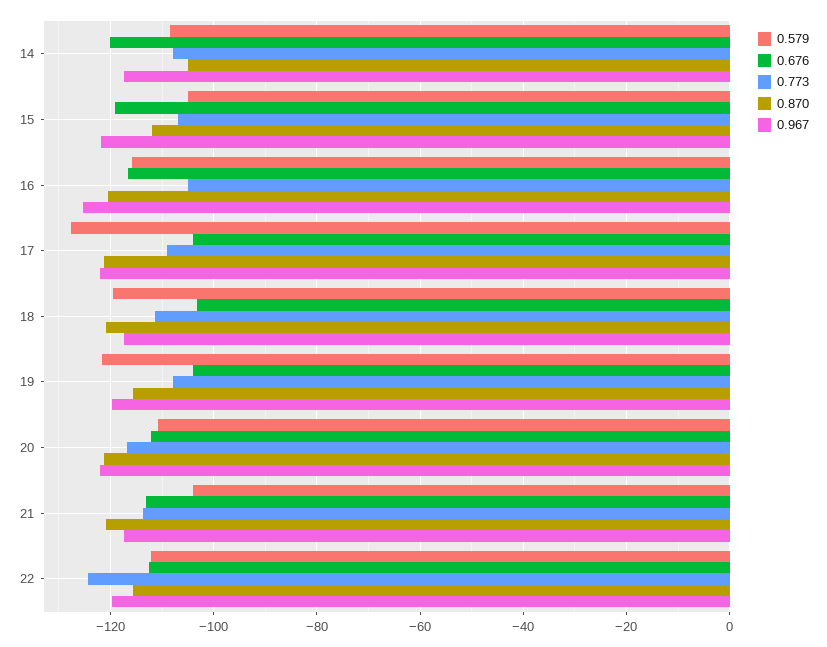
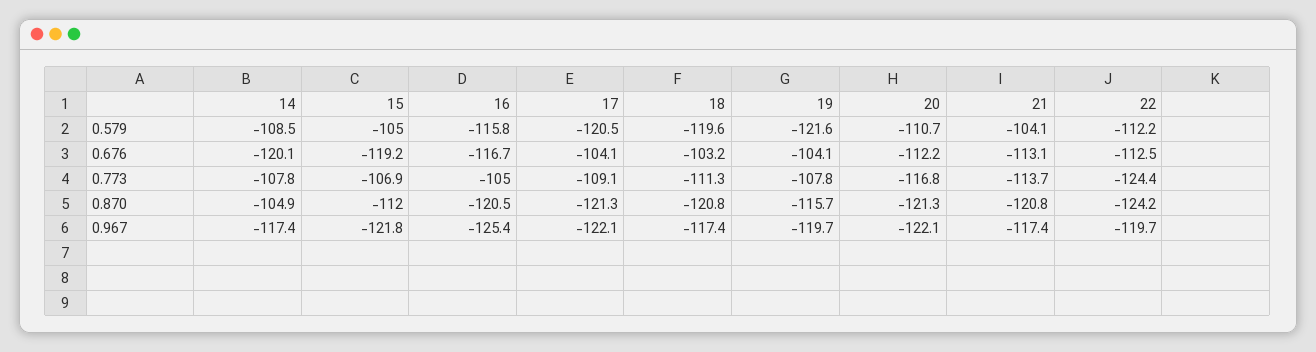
  {
    "0.579": {
      "14": -108.5,
      "15": -105,
      "16": -115.8,
-     "17": -128,
+     "17": -120.5,
      "18": -119.6,
      "19": -121.6,
      "20": -110.7,
      "21": -104.1,
      "22": -112.2
    },
    "0.676": {
      "14": -120.1,
      "15": -119.2,
      "16": -116.7,
      "17": -104.1,
      "18": -103.2,
      "19": -104.1,
      "20": -112.2,
      "21": -113.1,
      "22": -112.5
    },
    "0.773": {
      "14": -107.8,
      "15": -106.9,
      "16": -105,
      "17": -109.1,
      "18": -111.3,
      "19": -107.8,
      "20": -116.8,
      "21": -113.7,
      "22": -124.4
    },
    "0.870": {
      "14": -104.9,
      "15": -112,
      "16": -120.5,
      "17": -121.3,
      "18": -120.8,
      "19": -115.7,
      "20": -121.3,
      "21": -120.8,
-     "22": -116
+     "22": -124.2
    },
    "0.967": {
      "14": -117.4,
      "15": -121.8,
      "16": -125.4,
      "17": -122.1,
      "18": -117.4,
      "19": -119.7,
      "20": -122.1,
      "21": -117.4,
      "22": -119.7
    }
  }

